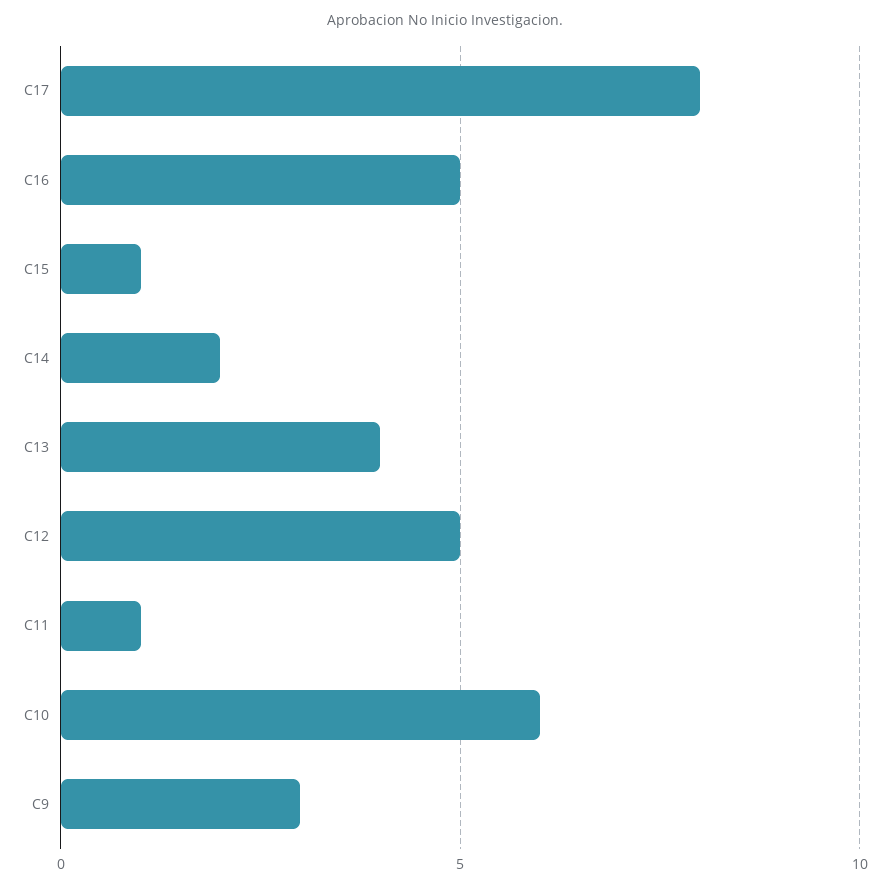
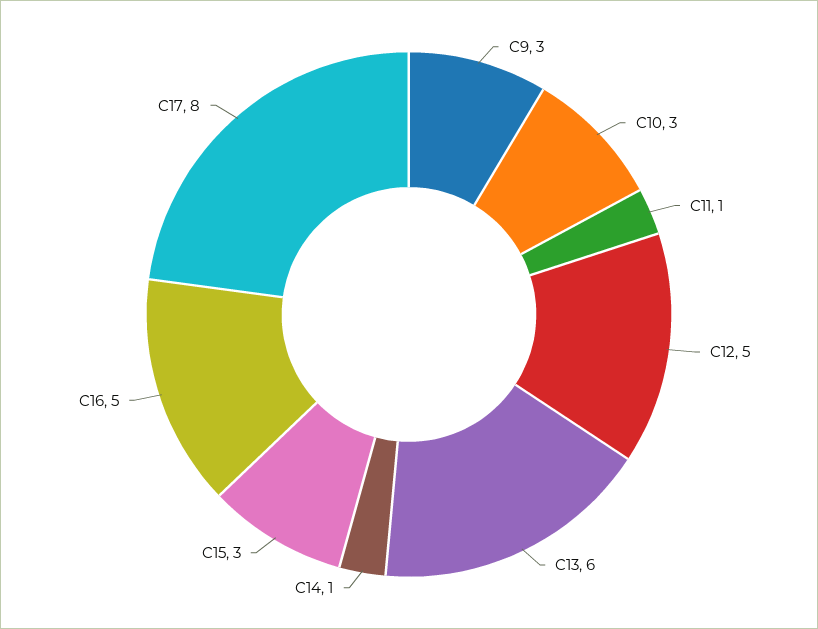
  {
    "C17": 8,
    "C16": 5,
-   "C15": 1,
+   "C15": 3,
-   "C14": 2,
+   "C14": 1,
-   "C13": 4,
+   "C13": 6,
    "C12": 5,
    "C11": 1,
-   "C10": 6,
+   "C10": 3,
    "C9": 3
  }

